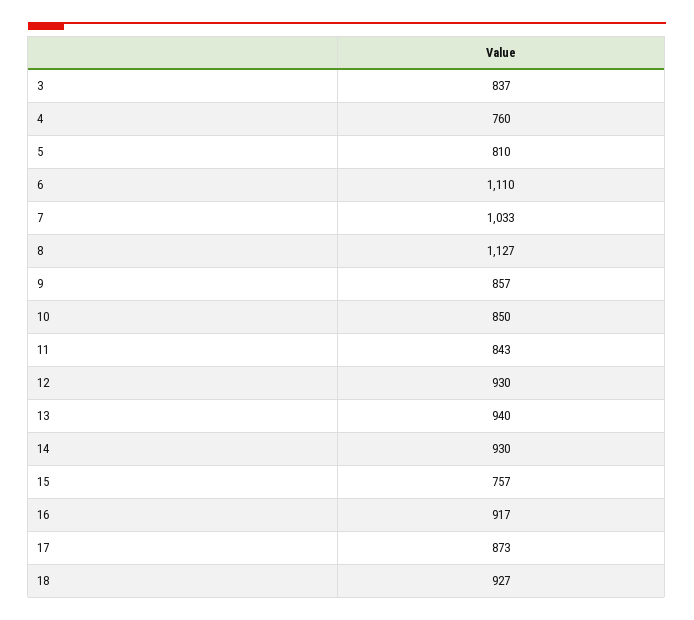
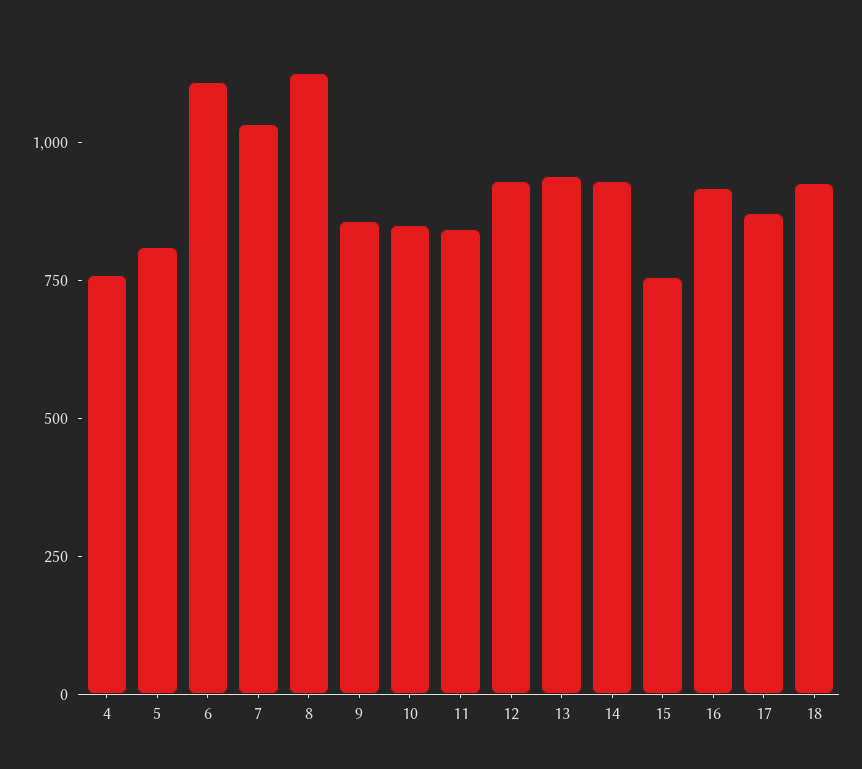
  {
-   "3": 837,
    "4": 760,
    "5": 810,
    "6": 1110,
    "7": 1033,
    "8": 1127,
    "9": 857,
    "10": 850,
    "11": 843,
    "12": 930,
    "13": 940,
    "14": 930,
    "15": 757,
    "16": 917,
    "17": 873,
    "18": 927
  }

